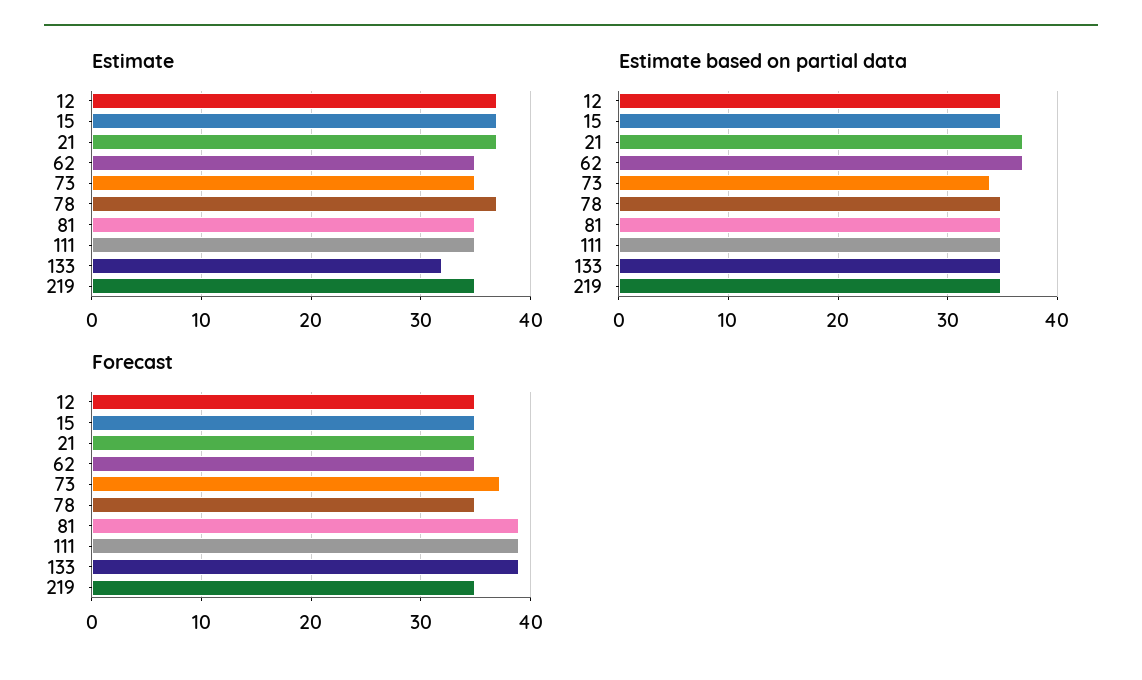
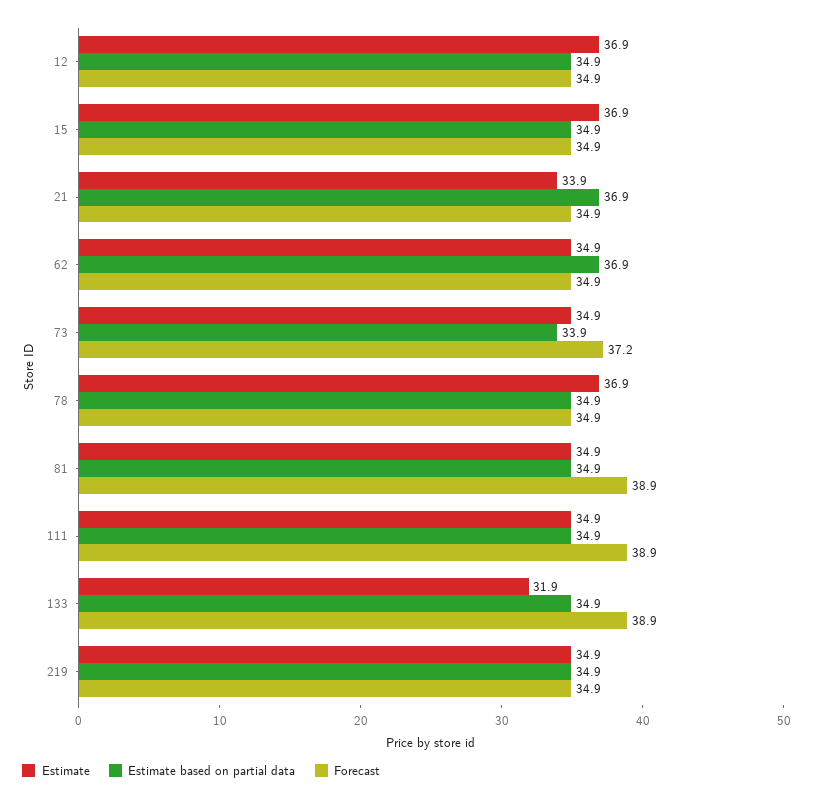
  {
    "Estimate": {
      "12": 36.9,
      "15": 36.9,
-     "21": 37,
+     "21": 33.9,
      "62": 34.9,
      "73": 34.9,
      "78": 36.9,
      "81": 34.9,
      "111": 34.9,
      "133": 31.9,
      "219": 34.9
    },
    "Estimate based on partial data": {
      "12": 34.9,
      "15": 34.9,
      "21": 36.9,
      "62": 36.9,
      "73": 33.9,
      "78": 34.9,
      "81": 34.9,
      "111": 34.9,
      "133": 34.9,
      "219": 34.9
    },
    "Forecast": {
      "12": 34.9,
      "15": 34.9,
      "21": 34.9,
      "62": 34.9,
      "73": 37.2,
      "78": 34.9,
      "81": 38.9,
      "111": 38.9,
      "133": 38.9,
      "219": 34.9
    }
  }

